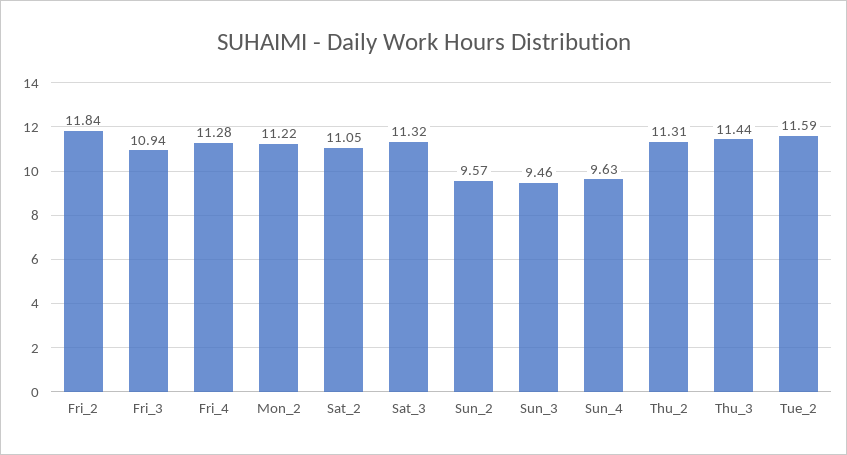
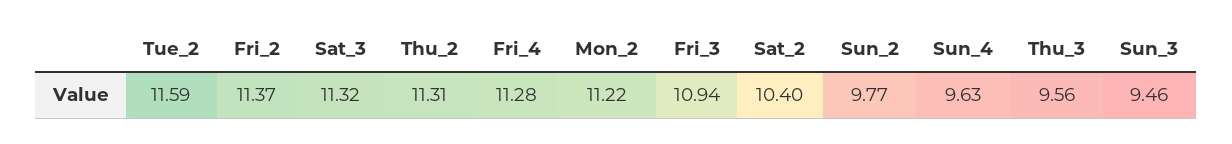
  {
-   "Fri_2": 11.84,
+   "Fri_2": 11.37,
    "Fri_3": 10.94,
    "Fri_4": 11.28,
    "Mon_2": 11.22,
-   "Sat_2": 11.05,
+   "Sat_2": 10.4,
    "Sat_3": 11.32,
-   "Sun_2": 9.57,
+   "Sun_2": 9.77,
    "Sun_3": 9.46,
    "Sun_4": 9.63,
    "Thu_2": 11.31,
-   "Thu_3": 11.44,
+   "Thu_3": 9.56,
    "Tue_2": 11.59
  }

